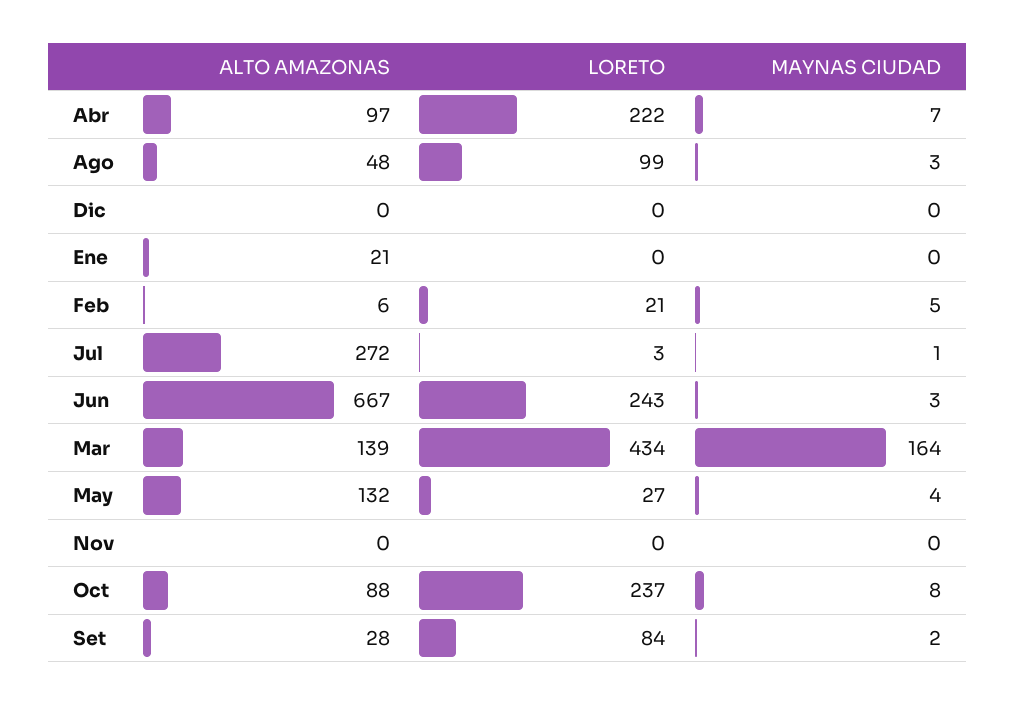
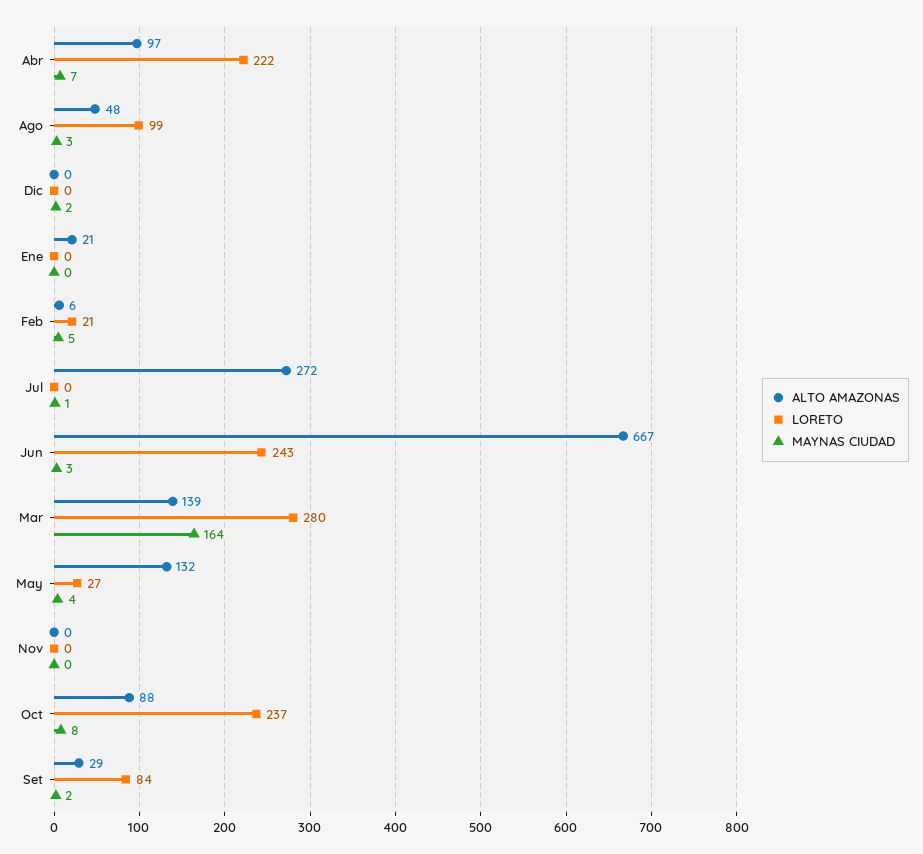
  {
    "ALTO AMAZONAS": {
      "Abr": 97,
      "Ago": 48,
      "Dic": 0,
      "Ene": 21,
      "Feb": 6,
      "Jul": 272,
      "Jun": 667,
      "Mar": 139,
      "May": 132,
      "Nov": 0,
      "Oct": 88,
-     "Set": 28
+     "Set": 29
    },
    "LORETO": {
      "Abr": 222,
      "Ago": 99,
      "Dic": 0,
      "Ene": 0,
      "Feb": 21,
-     "Jul": 3,
+     "Jul": 0,
      "Jun": 243,
-     "Mar": 434,
+     "Mar": 280,
      "May": 27,
      "Nov": 0,
      "Oct": 237,
      "Set": 84
    },
    "MAYNAS CIUDAD": {
      "Abr": 7,
      "Ago": 3,
-     "Dic": 0,
+     "Dic": 2,
      "Ene": 0,
      "Feb": 5,
      "Jul": 1,
      "Jun": 3,
      "Mar": 164,
      "May": 4,
      "Nov": 0,
      "Oct": 8,
      "Set": 2
    }
  }

